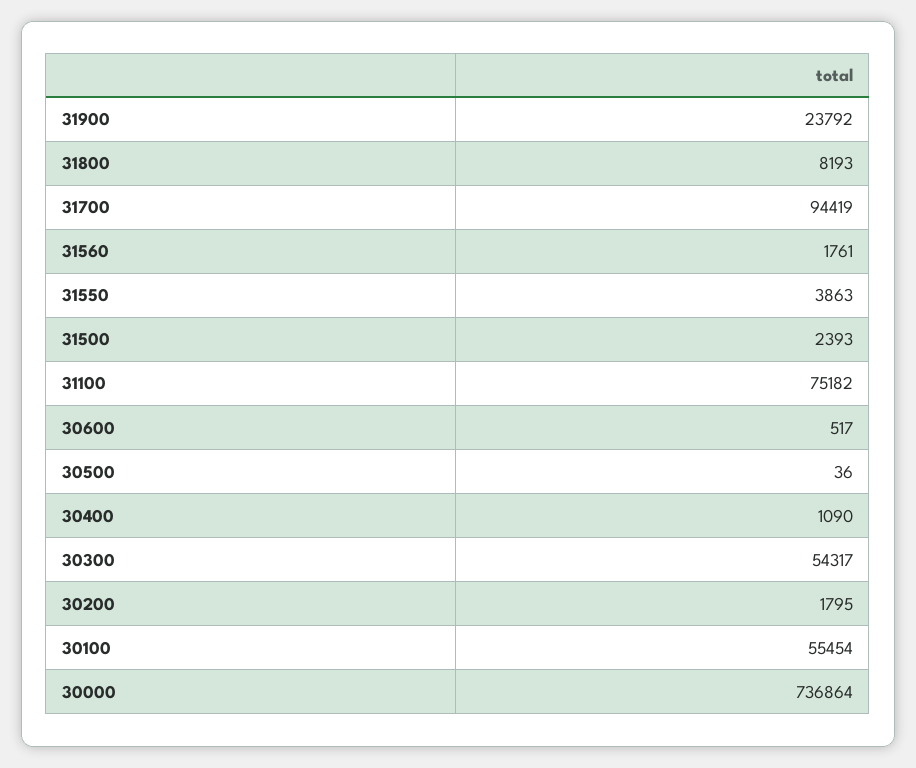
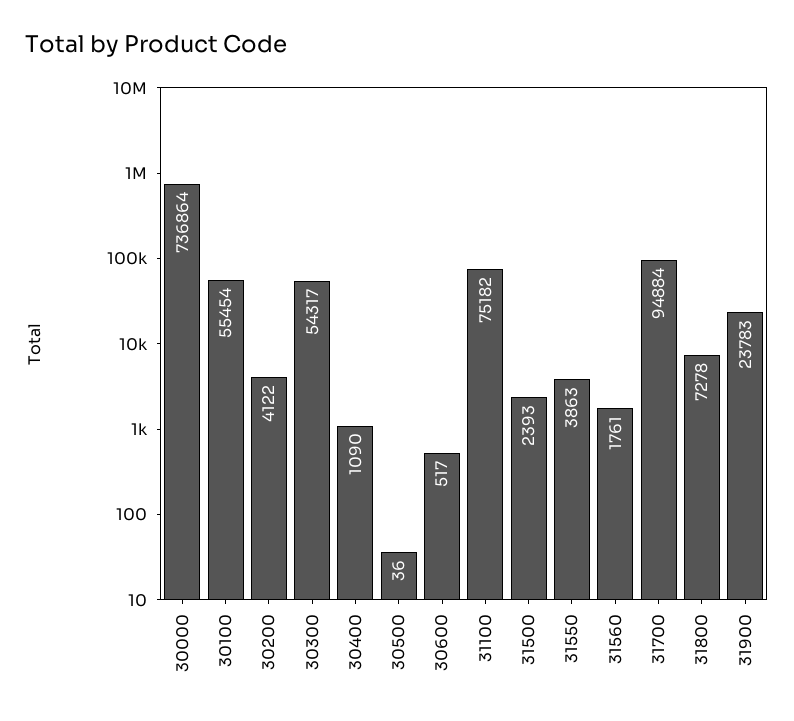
  {
-   "31900": 23792,
+   "31900": 23783,
-   "31800": 8193,
+   "31800": 7278,
-   "31700": 94419,
+   "31700": 94884,
    "31560": 1761,
    "31550": 3863,
    "31500": 2393,
    "31100": 75182,
    "30600": 517,
    "30500": 36,
    "30400": 1090,
    "30300": 54317,
-   "30200": 1795,
+   "30200": 4122,
    "30100": 55454,
    "30000": 736864
  }

